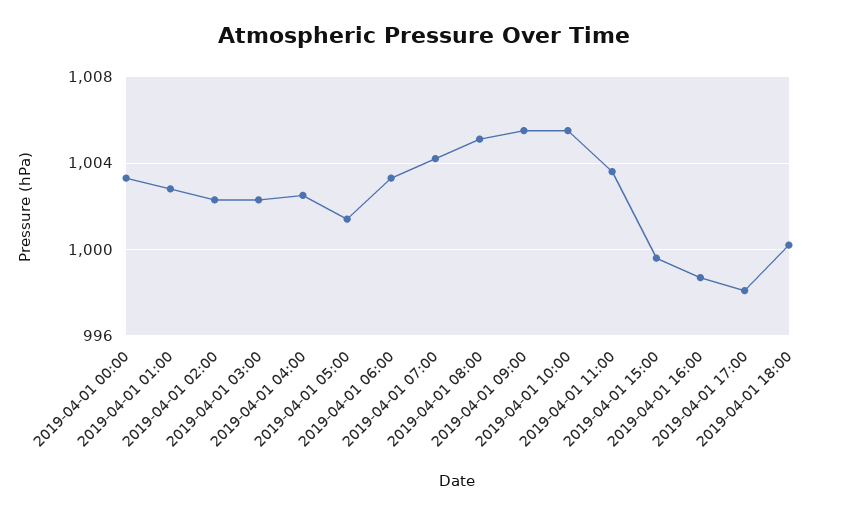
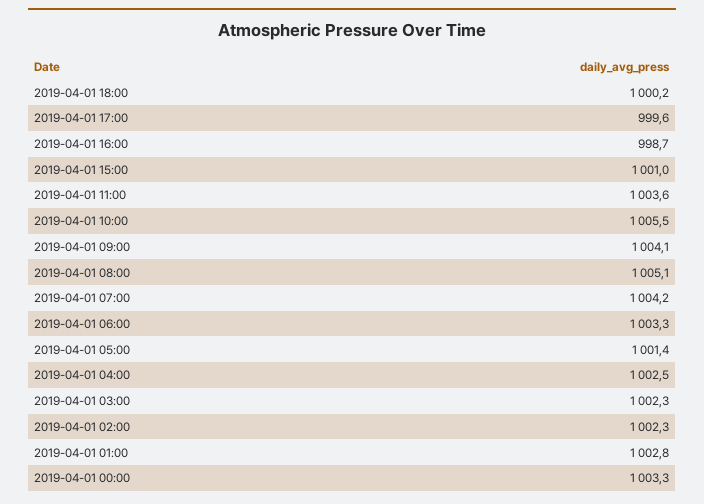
  {
    "2019-04-01 00:00": 1003.3,
    "2019-04-01 01:00": 1002.8,
    "2019-04-01 02:00": 1002.3,
    "2019-04-01 03:00": 1002.3,
    "2019-04-01 04:00": 1002.5,
    "2019-04-01 05:00": 1001.4,
    "2019-04-01 06:00": 1003.3,
    "2019-04-01 07:00": 1004.2,
    "2019-04-01 08:00": 1005.1,
-   "2019-04-01 09:00": 1005.5,
+   "2019-04-01 09:00": 1004.1,
    "2019-04-01 10:00": 1005.5,
    "2019-04-01 11:00": 1003.6,
-   "2019-04-01 15:00": 999.5,
+   "2019-04-01 15:00": 1001,
    "2019-04-01 16:00": 998.7,
-   "2019-04-01 17:00": 998,
+   "2019-04-01 17:00": 999.6,
    "2019-04-01 18:00": 1000.2
  }

